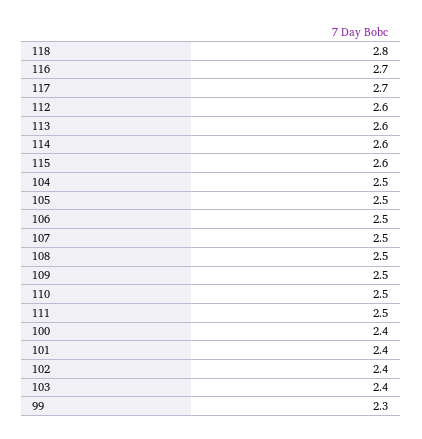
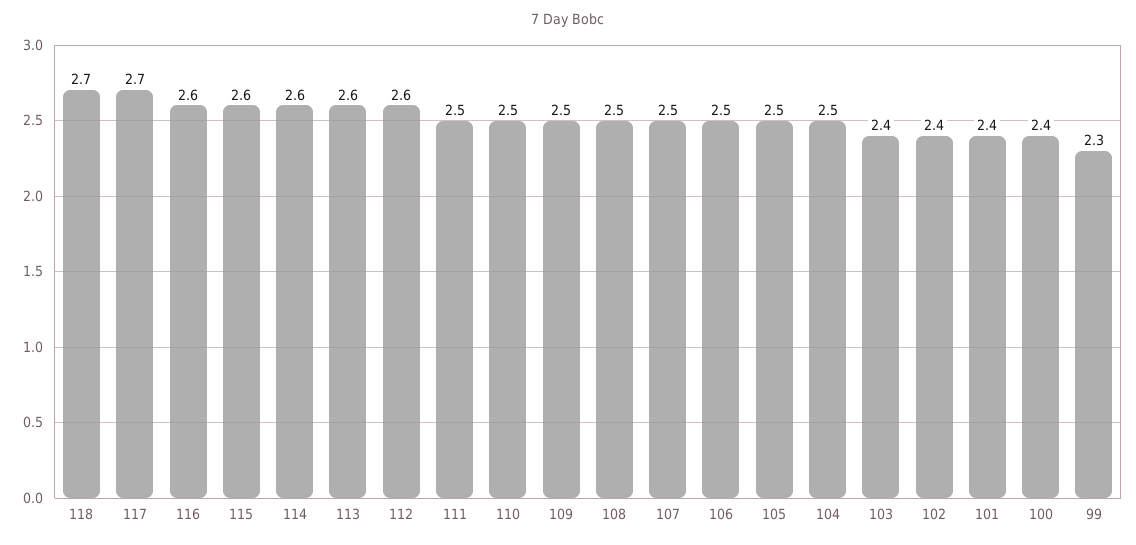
  {
-   "118": 2.8,
+   "118": 2.7,
-   "116": 2.7,
+   "116": 2.6,
    "117": 2.7,
    "112": 2.6,
    "113": 2.6,
    "114": 2.6,
    "115": 2.6,
    "104": 2.5,
    "105": 2.5,
    "106": 2.5,
    "107": 2.5,
    "108": 2.5,
    "109": 2.5,
    "110": 2.5,
    "111": 2.5,
    "100": 2.4,
    "101": 2.4,
    "102": 2.4,
    "103": 2.4,
    "99": 2.3
  }

